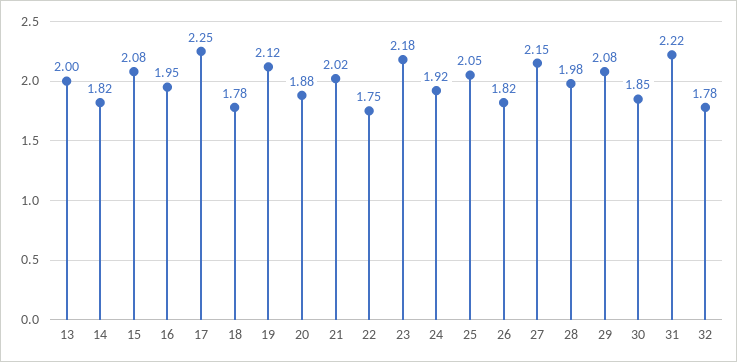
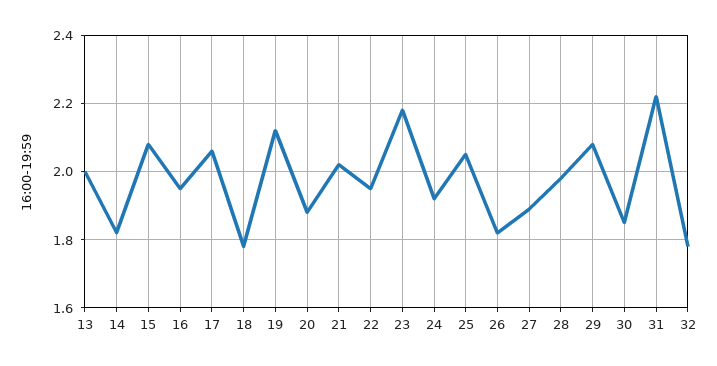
  {
    "13": 2,
    "14": 1.82,
    "15": 2.08,
    "16": 1.95,
-   "17": 2.25,
+   "17": 2.05,
    "18": 1.78,
    "19": 2.12,
    "20": 1.88,
    "21": 2.02,
-   "22": 1.75,
+   "22": 1.95,
    "23": 2.18,
    "24": 1.92,
    "25": 2.05,
    "26": 1.82,
-   "27": 2.15,
+   "27": 1.9,
    "28": 1.98,
    "29": 2.08,
    "30": 1.85,
    "31": 2.22,
    "32": 1.78
  }

